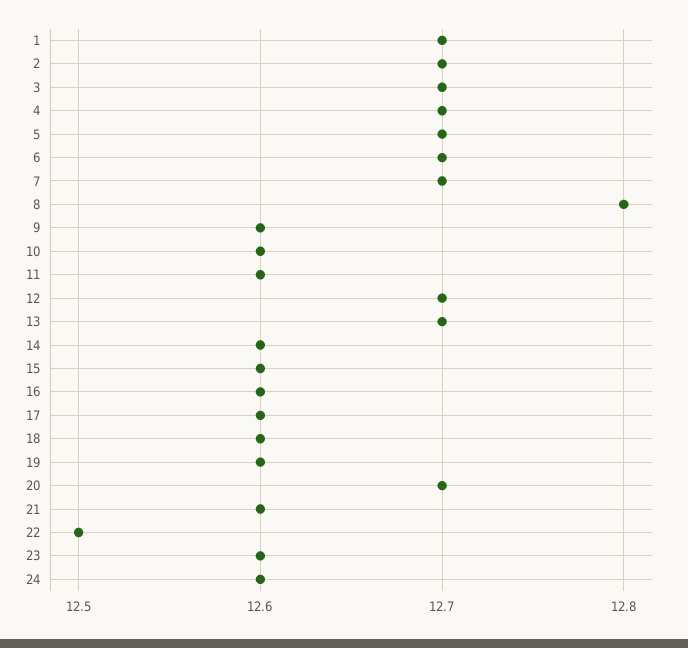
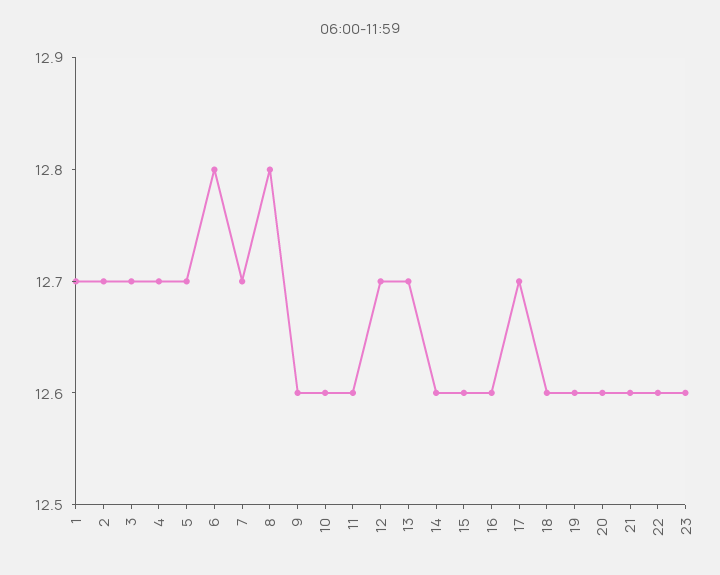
  {
    "1": 12.7,
    "2": 12.7,
    "3": 12.7,
    "4": 12.7,
    "5": 12.7,
-   "6": 12.7,
+   "6": 12.8,
    "7": 12.7,
    "8": 12.8,
    "9": 12.6,
    "10": 12.6,
    "11": 12.6,
    "12": 12.7,
    "13": 12.7,
    "14": 12.6,
    "15": 12.6,
    "16": 12.6,
-   "17": 12.6,
+   "17": 12.7,
    "18": 12.6,
    "19": 12.6,
-   "20": 12.7,
+   "20": 12.6,
    "21": 12.6,
-   "22": 12.5,
+   "22": 12.6,
-   "23": 12.6,
+   "23": 12.6
-   "24": 12.6
  }

